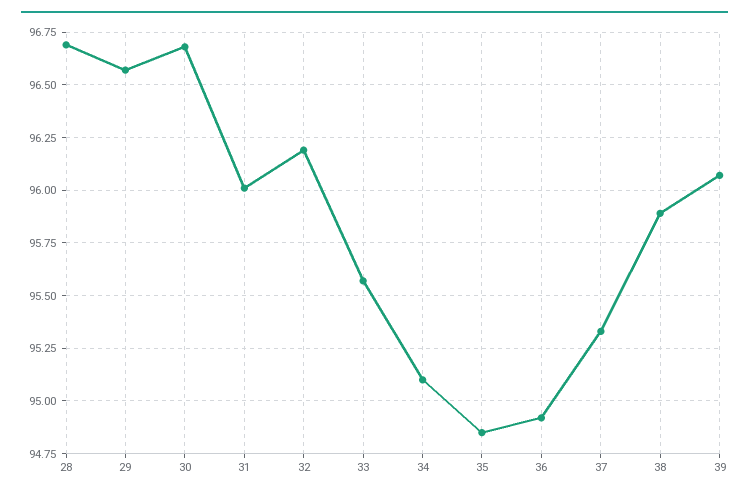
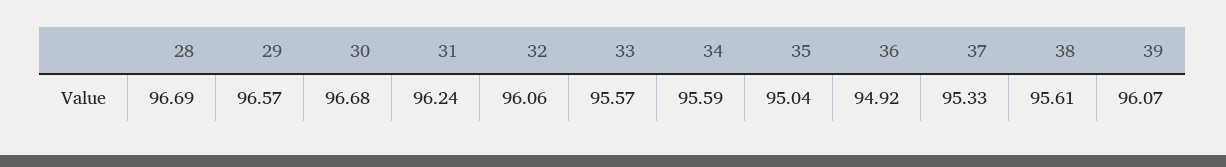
  {
    "28": 96.69,
    "29": 96.57,
    "30": 96.68,
-   "31": 96,
+   "31": 96.24,
-   "32": 96.2,
+   "32": 96.06,
    "33": 95.57,
-   "34": 95.1,
+   "34": 95.59,
-   "35": 94.85,
+   "35": 95.04,
    "36": 94.92,
    "37": 95.33,
-   "38": 95.9,
+   "38": 95.61,
    "39": 96.07
  }

